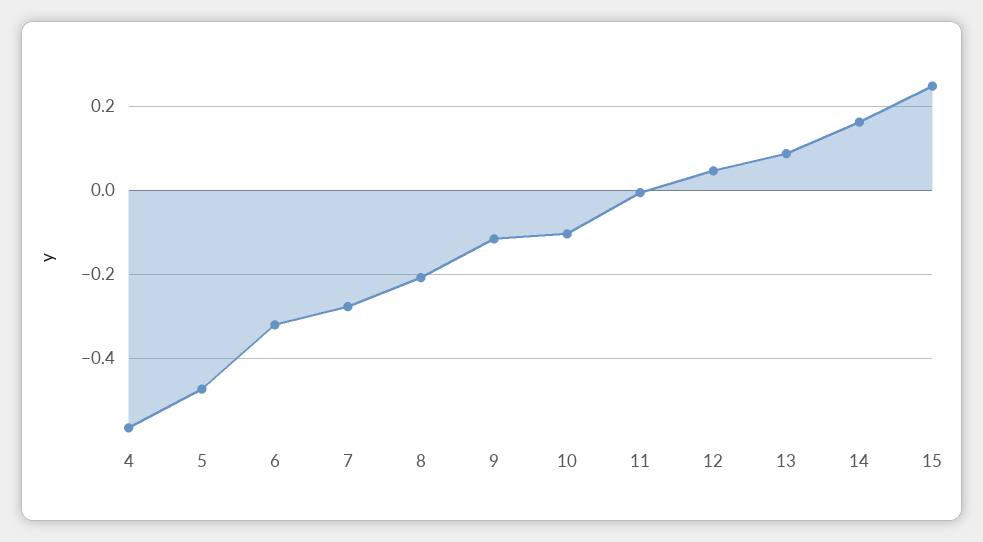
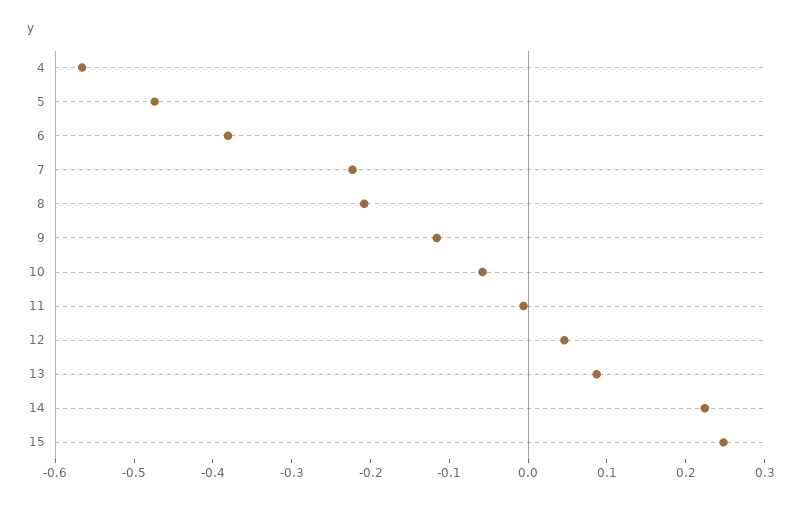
  {
    "4": -0.56,
    "5": -0.48,
-   "6": -0.32,
+   "6": -0.38,
-   "7": -0.28,
+   "7": -0.22,
    "8": -0.2,
    "9": -0.12,
-   "10": -0.1,
+   "10": -0.06,
    "11": 0,
    "12": 0.04,
    "13": 0.08,
-   "14": 0.16,
+   "14": 0.22,
    "15": 0.24
  }

